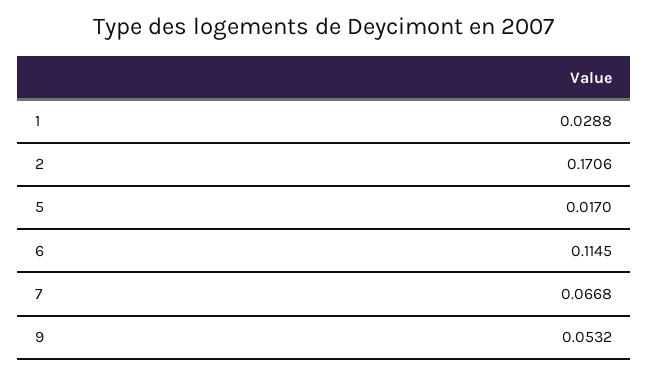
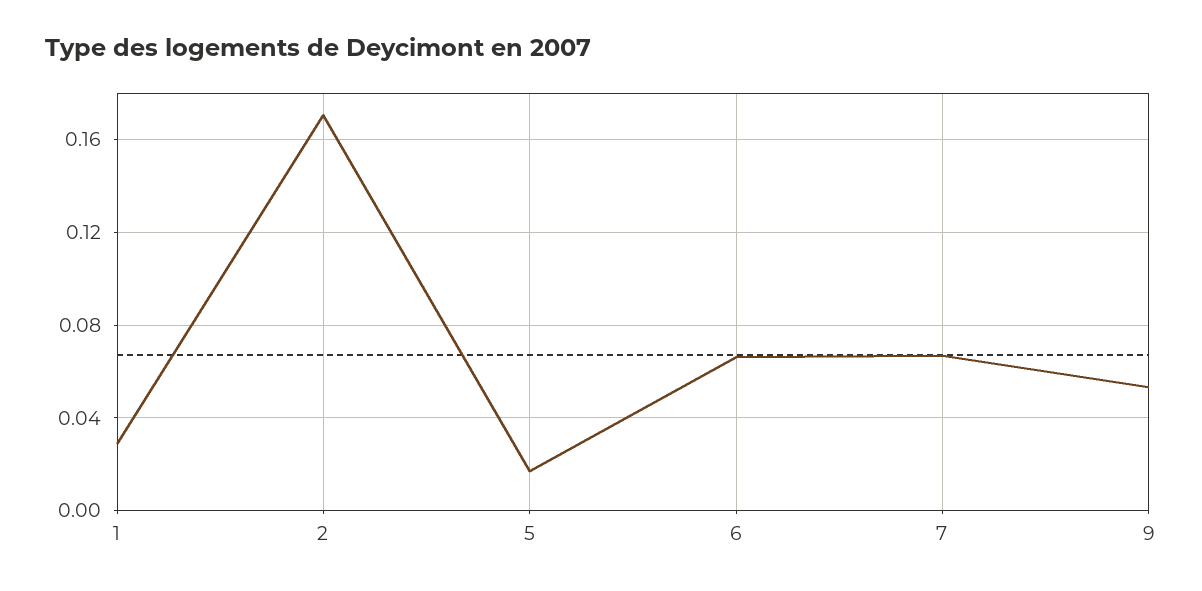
  {
    "1": 0.0288,
    "2": 0.1706,
    "5": 0.017,
-   "6": 0.1145,
+   "6": 0.065,
    "7": 0.0668,
    "9": 0.0532
  }

